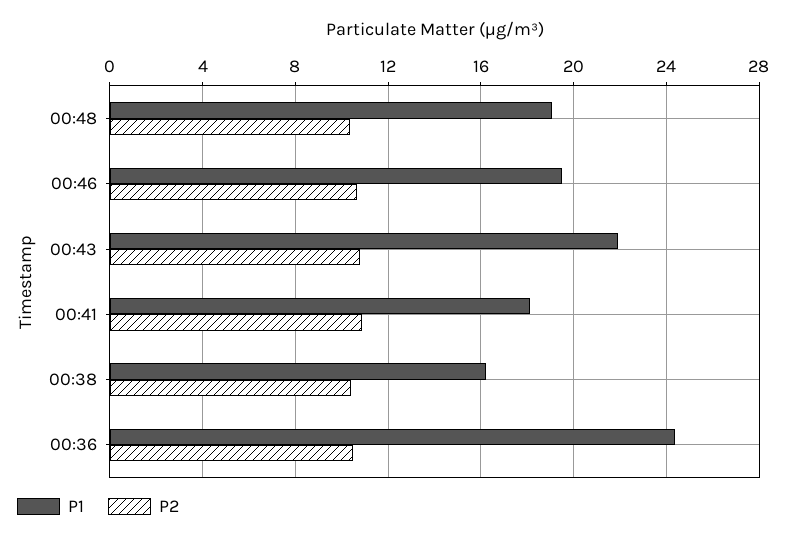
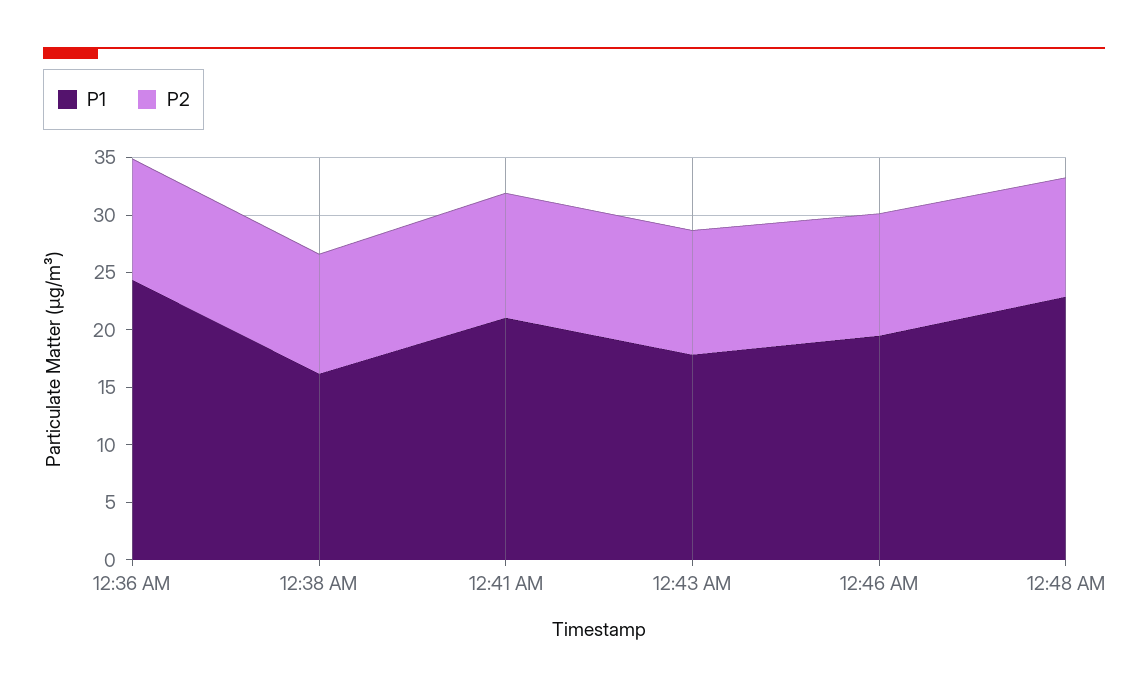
  {
    "P1": {
-     "00:48": 19,
+     "00:48": 23,
      "00:46": 19.5,
-     "00:43": 22,
+     "00:43": 18,
-     "00:41": 18,
+     "00:41": 21,
      "00:38": 16,
      "00:36": 24.5
    },
    "P2": {
      "00:48": 10.5,
      "00:46": 10.5,
      "00:43": 11,
      "00:41": 11,
      "00:38": 10.5,
      "00:36": 10.5
    }
  }

